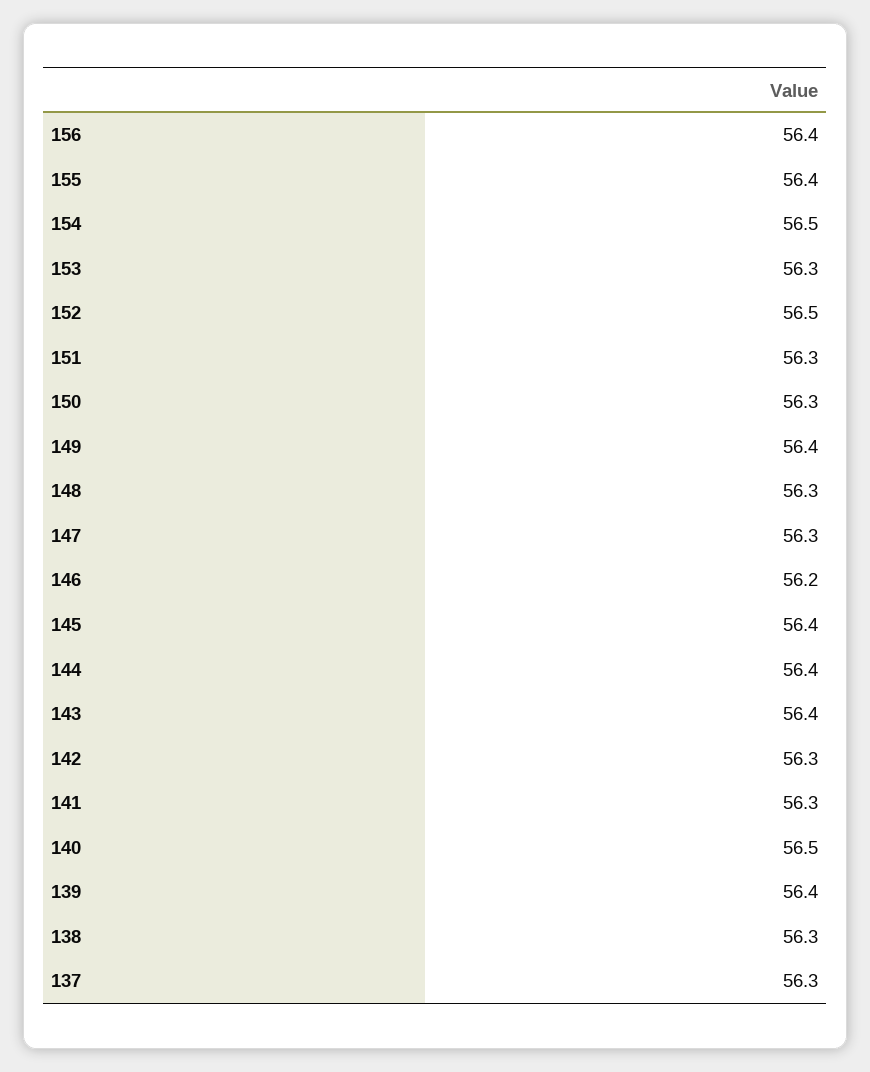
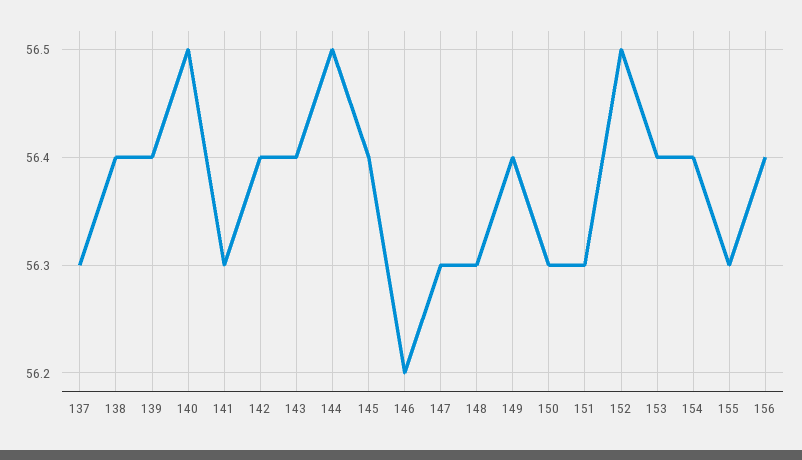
  {
    "156": 56.4,
-   "155": 56.4,
+   "155": 56.3,
-   "154": 56.5,
+   "154": 56.4,
-   "153": 56.3,
+   "153": 56.4,
    "152": 56.5,
    "151": 56.3,
    "150": 56.3,
    "149": 56.4,
    "148": 56.3,
    "147": 56.3,
    "146": 56.2,
    "145": 56.4,
-   "144": 56.4,
+   "144": 56.5,
    "143": 56.4,
-   "142": 56.3,
+   "142": 56.4,
    "141": 56.3,
    "140": 56.5,
    "139": 56.4,
-   "138": 56.3,
+   "138": 56.4,
    "137": 56.3
  }

